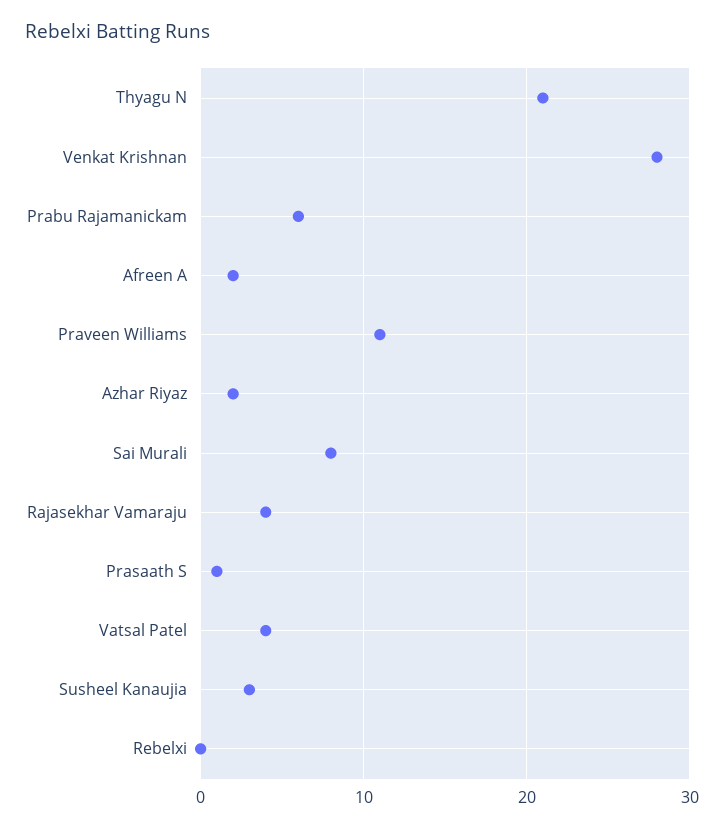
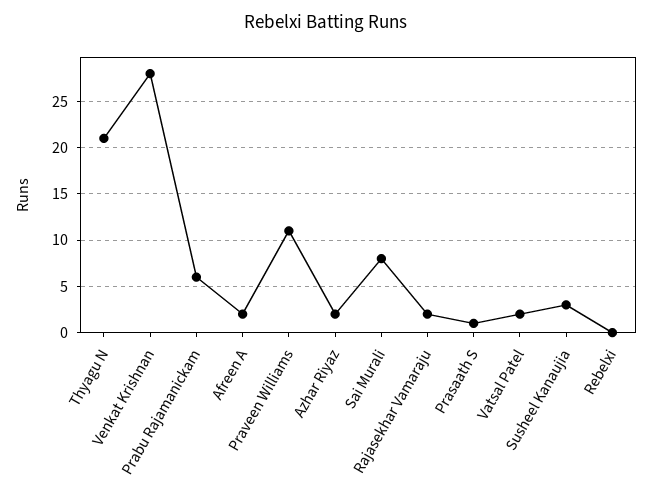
  {
    "Thyagu N": 21,
    "Venkat Krishnan": 28,
    "Prabu Rajamanickam": 6,
    "Afreen A": 2,
    "Praveen Williams": 11,
    "Azhar Riyaz": 2,
    "Sai Murali": 8,
-   "Rajasekhar Vamaraju": 4,
+   "Rajasekhar Vamaraju": 2,
    "Prasaath S": 1,
-   "Vatsal Patel": 4,
+   "Vatsal Patel": 2,
    "Susheel Kanaujia": 3,
    "Rebelxi": 0
  }

